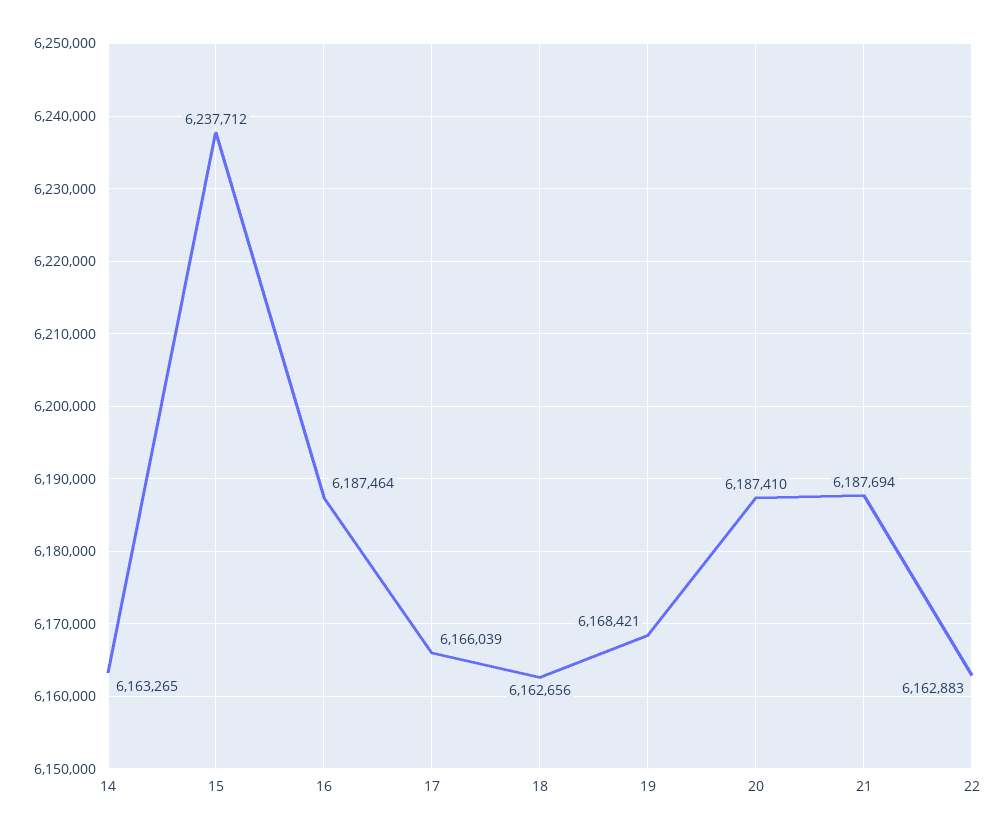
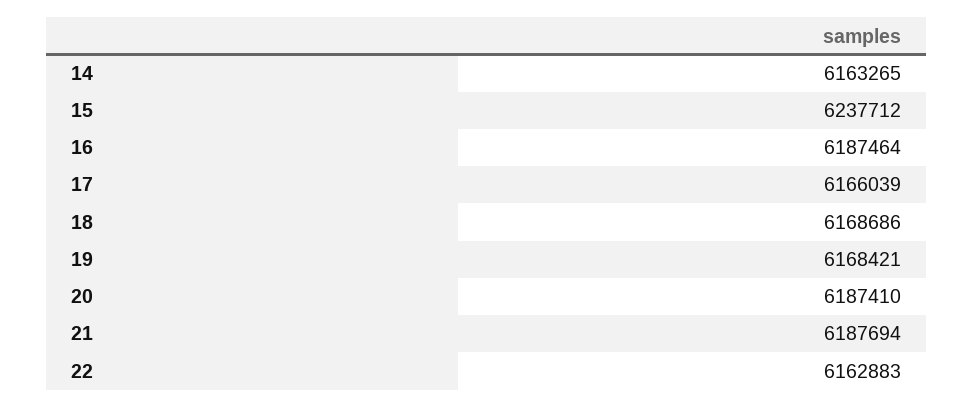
  {
    "14": 6163265,
    "15": 6237712,
    "16": 6187464,
    "17": 6166039,
-   "18": 6162656,
+   "18": 6168686,
    "19": 6168421,
    "20": 6187410,
    "21": 6187694,
    "22": 6162883
  }

